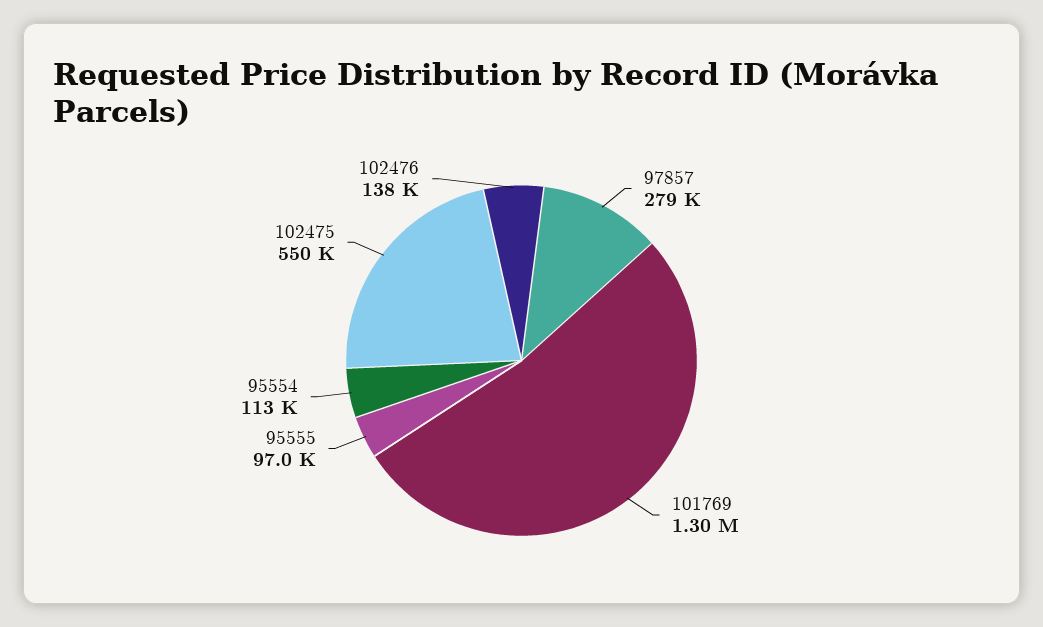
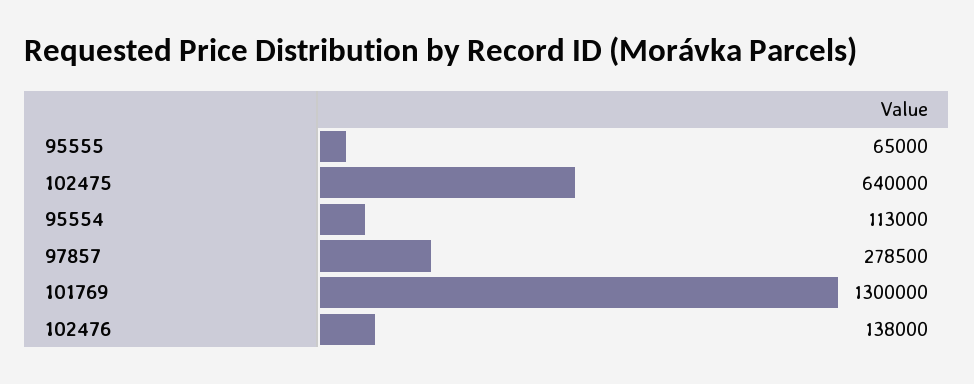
  {
    "97857": 278500,
    "101769": 1300000,
-   "95555": 97000,
+   "95555": 65000,
    "95554": 113000,
-   "102475": 550000,
+   "102475": 640000,
    "102476": 138000
  }

